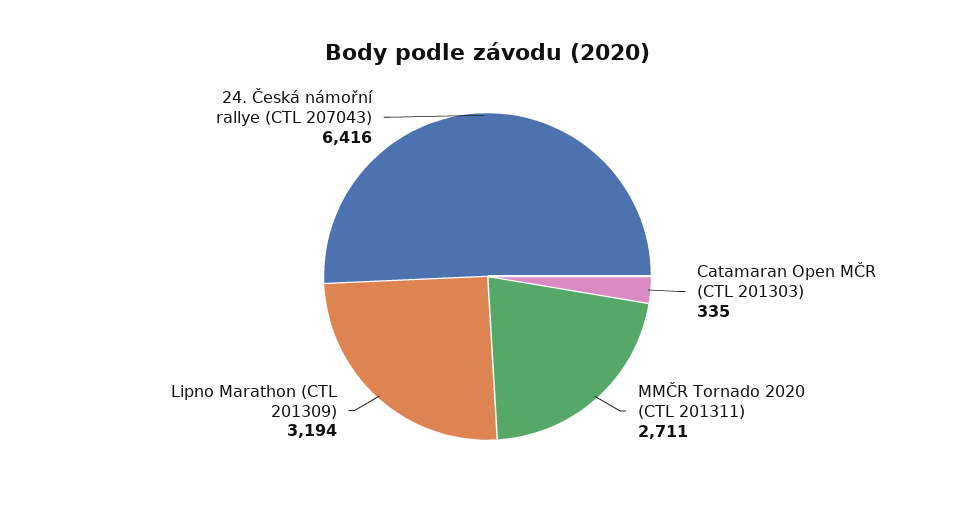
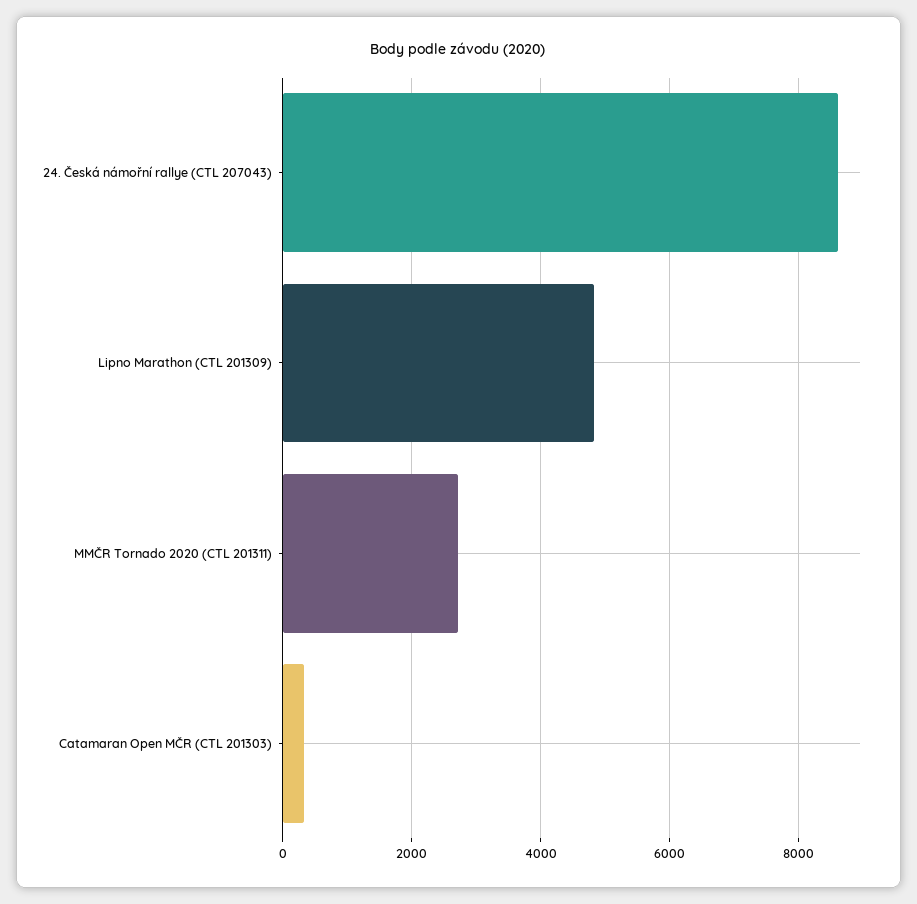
  {
    "Catamaran Open MČR (CTL 201303)": 335,
    "MMČR Tornado 2020 (CTL 201311)": 2711,
-   "Lipno Marathon (CTL 201309)": 3194,
+   "Lipno Marathon (CTL 201309)": 4800,
-   "24. Česká námořní rallye (CTL 207043)": 6416
+   "24. Česká námořní rallye (CTL 207043)": 8600
  }

